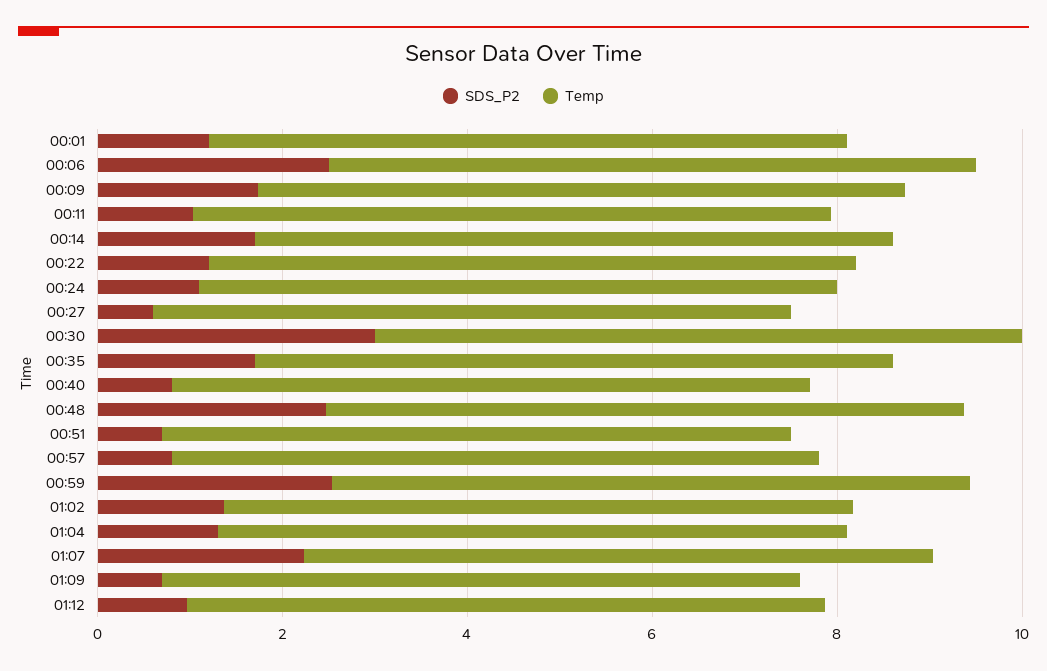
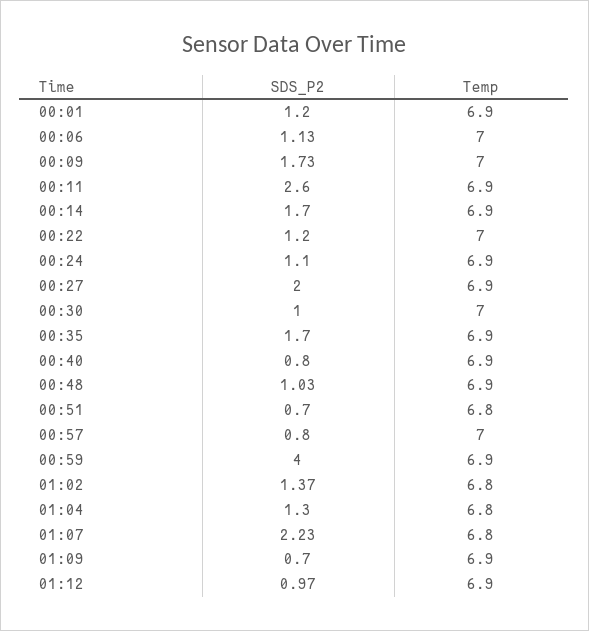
  {
    "SDS_P2": {
      "00:01": 1.2,
-     "00:06": 2.5,
+     "00:06": 1.13,
      "00:09": 1.73,
-     "00:11": 1,
+     "00:11": 2.6,
      "00:14": 1.7,
      "00:22": 1.2,
      "00:24": 1.1,
-     "00:27": 0.5,
+     "00:27": 2,
-     "00:30": 3,
+     "00:30": 1,
      "00:35": 1.7,
      "00:40": 0.8,
-     "00:48": 2.5,
+     "00:48": 1.03,
      "00:51": 0.7,
      "00:57": 0.8,
-     "00:59": 2.5,
+     "00:59": 4,
      "01:02": 1.37,
      "01:04": 1.3,
      "01:07": 2.23,
      "01:09": 0.7,
      "01:12": 0.97
    },
    "Temp": {
      "00:01": 6.9,
      "00:06": 7,
      "00:09": 7,
      "00:11": 6.9,
      "00:14": 6.9,
      "00:22": 7,
      "00:24": 6.9,
      "00:27": 6.9,
      "00:30": 7,
      "00:35": 6.9,
      "00:40": 6.9,
      "00:48": 6.9,
      "00:51": 6.8,
      "00:57": 7,
      "00:59": 6.9,
      "01:02": 6.8,
      "01:04": 6.8,
      "01:07": 6.8,
      "01:09": 6.9,
      "01:12": 6.9
    }
  }

